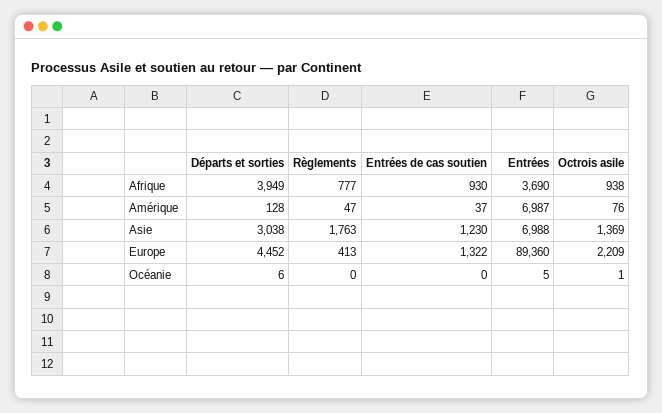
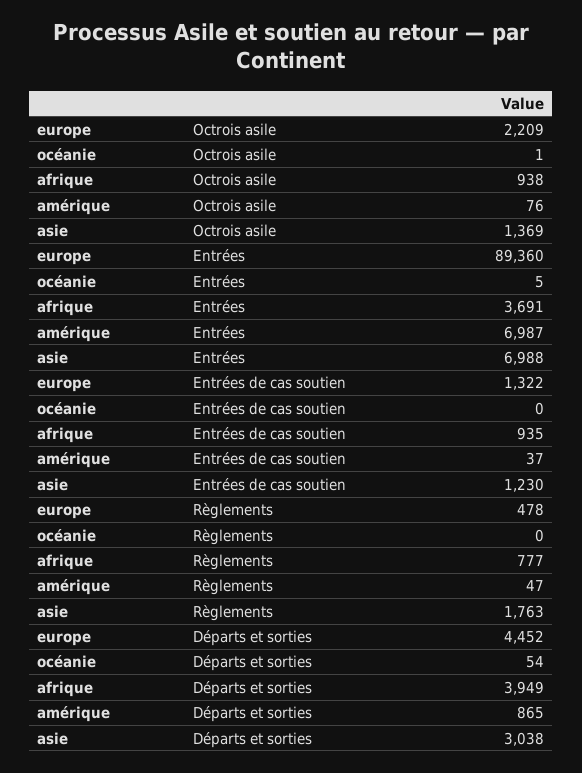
  {
    "Départs et sorties": {
      "Afrique": 3949,
-     "Amérique": 128,
+     "Amérique": 865,
      "Asie": 3038,
      "Europe": 4452,
-     "Océanie": 6
+     "Océanie": 54
    },
    "Règlements": {
      "Afrique": 777,
      "Amérique": 47,
      "Asie": 1763,
-     "Europe": 413,
+     "Europe": 478,
      "Océanie": 0
    },
    "Entrées de cas soutien": {
-     "Afrique": 930,
+     "Afrique": 935,
      "Amérique": 37,
      "Asie": 1230,
      "Europe": 1322,
      "Océanie": 0
    },
    "Entrées": {
-     "Afrique": 3690,
+     "Afrique": 3691,
      "Amérique": 6987,
      "Asie": 6988,
      "Europe": 89360,
      "Océanie": 5
    },
    "Octrois asile": {
      "Afrique": 938,
      "Amérique": 76,
      "Asie": 1369,
      "Europe": 2209,
      "Océanie": 1
    }
  }

